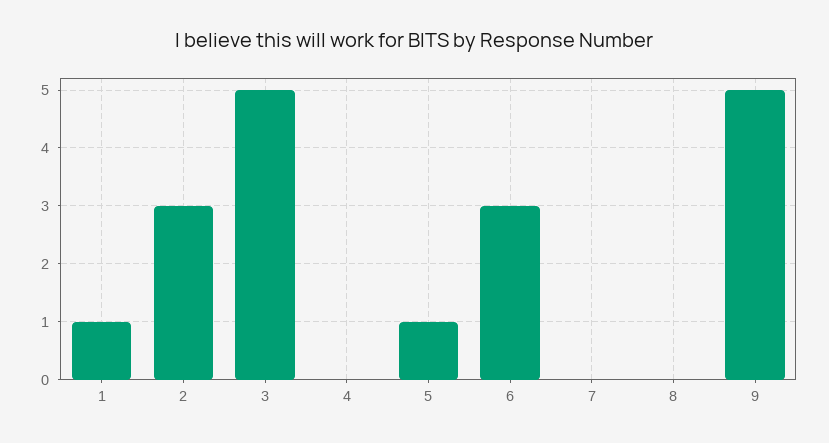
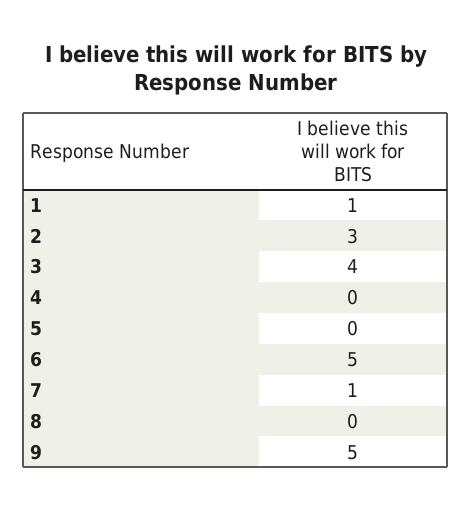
  {
    "1": 1,
    "2": 3,
-   "3": 5,
+   "3": 4,
    "4": 0,
-   "5": 1,
+   "5": 0,
-   "6": 3,
+   "6": 5,
-   "7": 0,
+   "7": 1,
    "8": 0,
    "9": 5
  }

